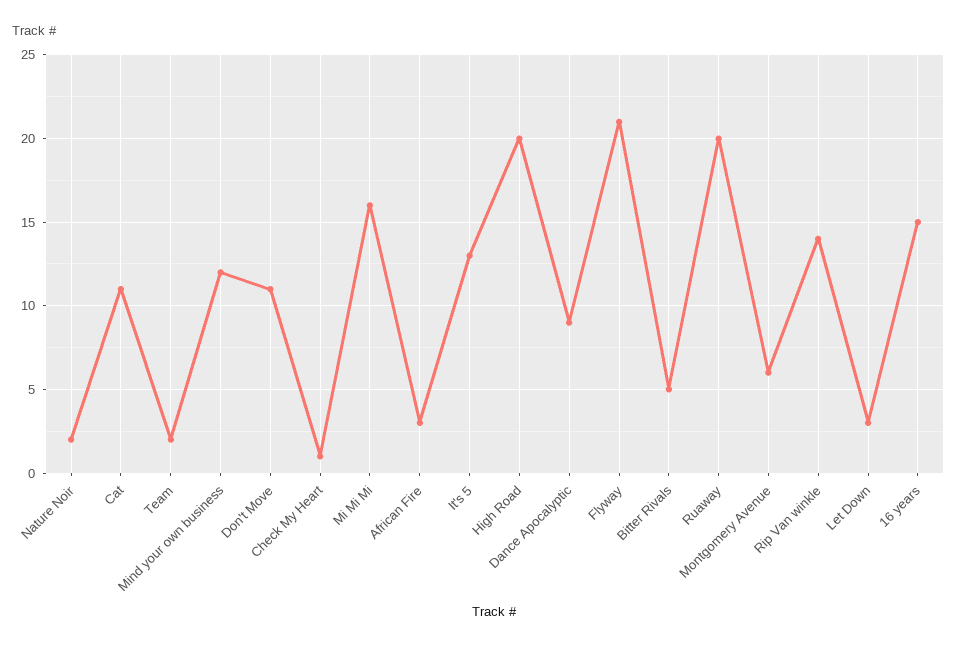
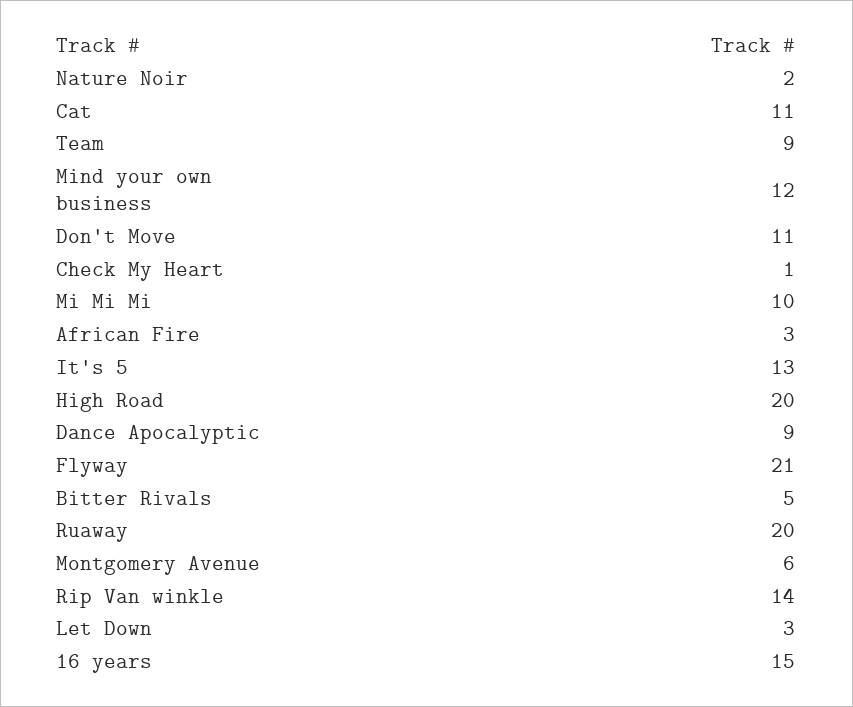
  {
    "Nature Noir": 2,
    "Cat": 11,
-   "Team": 2,
+   "Team": 9,
    "Mind your own business": 12,
    "Don't Move": 11,
    "Check My Heart": 1,
-   "Mi Mi Mi": 16,
+   "Mi Mi Mi": 10,
    "African Fire": 3,
    "It's 5": 13,
    "High Road": 20,
    "Dance Apocalyptic": 9,
    "Flyway": 21,
    "Bitter Rivals": 5,
    "Ruaway": 20,
    "Montgomery Avenue": 6,
    "Rip Van winkle": 14,
    "Let Down": 3,
    "16 years": 15
  }

